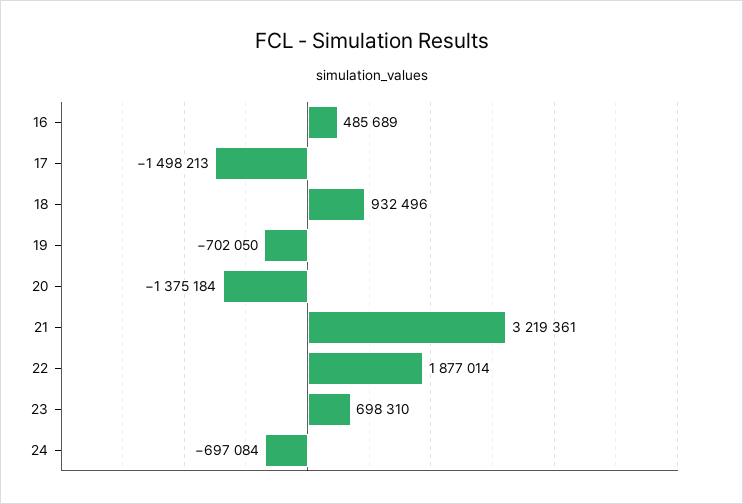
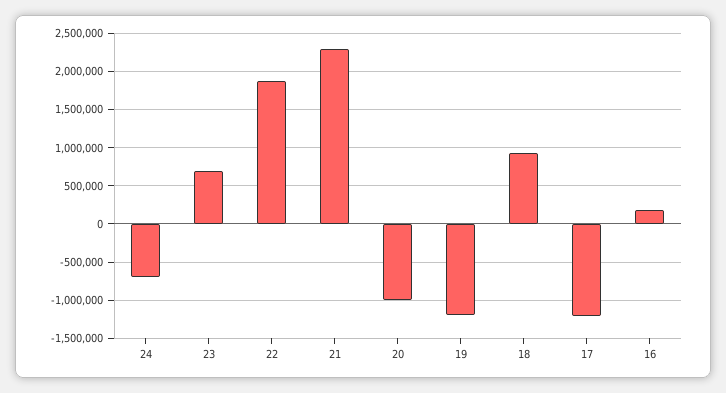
  {
-   "16": 485689,
+   "16": 200000,
-   "17": -1498213,
+   "17": -1200000,
    "18": 932496,
-   "19": -702050,
+   "19": -1200000,
-   "20": -1375184,
+   "20": -1000000,
-   "21": 3219361,
+   "21": 2300000,
    "22": 1877014,
    "23": 698310,
    "24": -697084
  }

